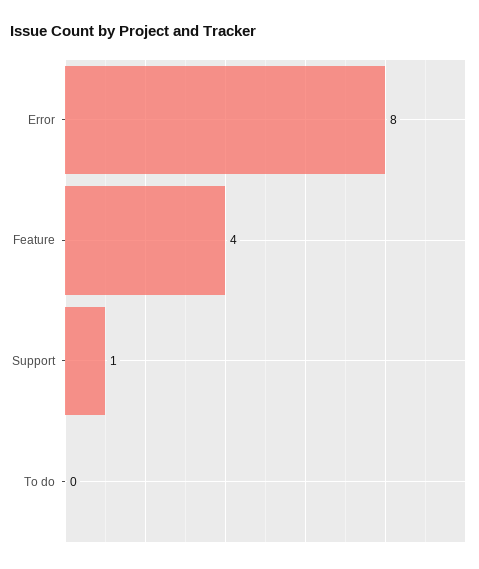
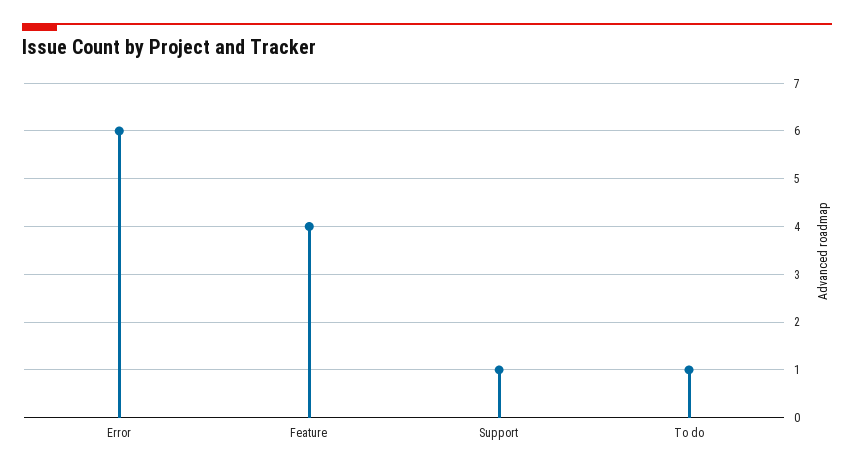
  {
-   "Error": 8,
+   "Error": 6,
    "Feature": 4,
    "Support": 1,
-   "To do": 0
+   "To do": 1
  }

